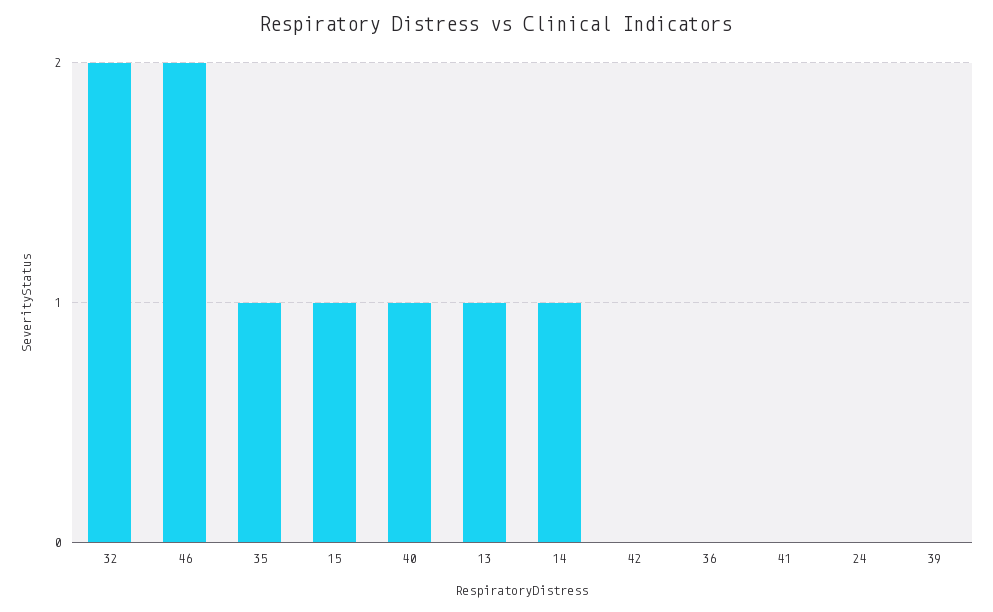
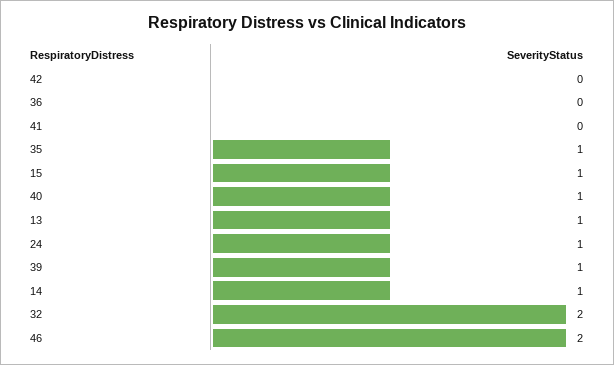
  {
    "32": 2,
    "46": 2,
    "35": 1,
    "15": 1,
    "40": 1,
    "13": 1,
    "14": 1,
    "42": 0,
    "36": 0,
    "41": 0,
-   "24": 0,
+   "24": 1,
-   "39": 0
+   "39": 1
  }

